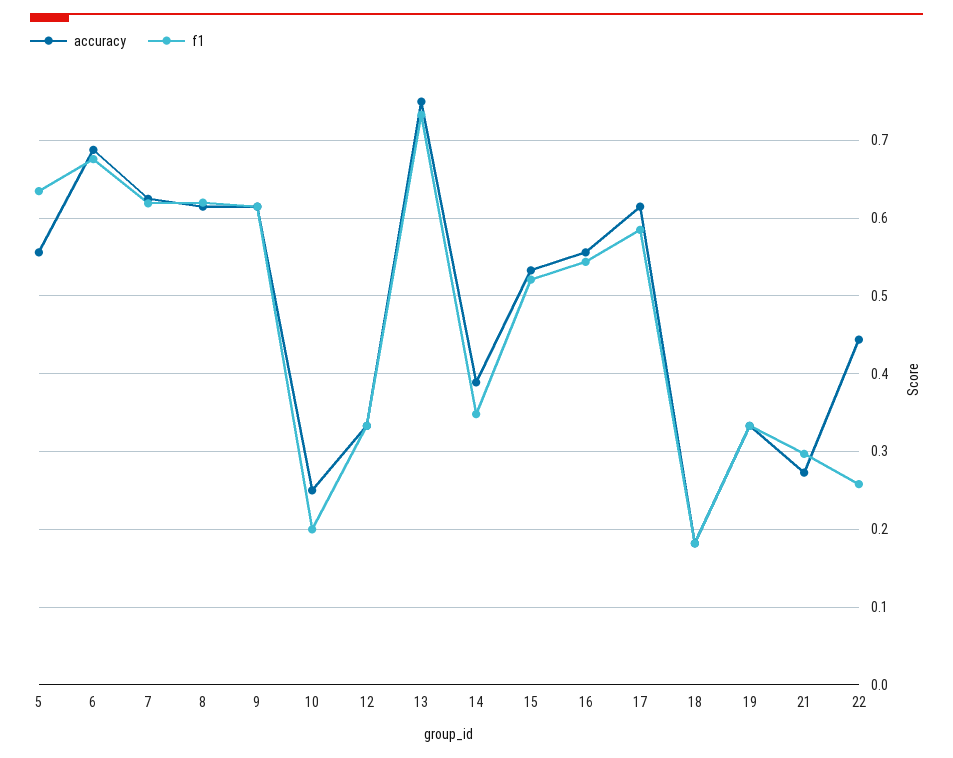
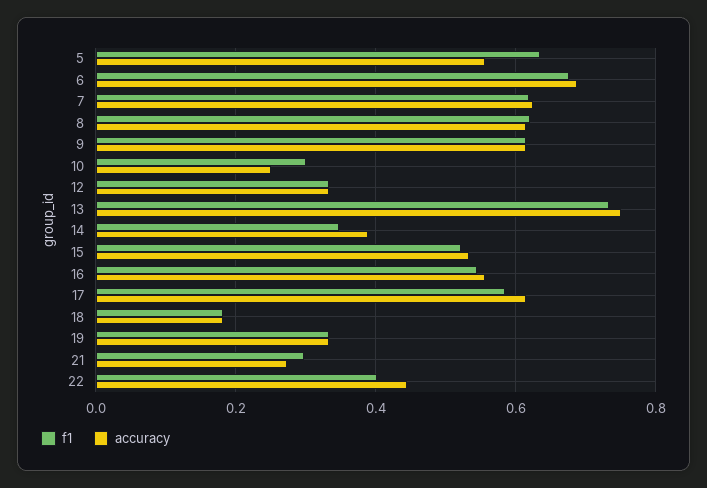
  {
    "accuracy": {
      "5": 0.56,
      "6": 0.69,
      "7": 0.63,
      "8": 0.62,
      "9": 0.62,
      "10": 0.25,
      "12": 0.33,
      "13": 0.75,
      "14": 0.39,
      "15": 0.53,
      "16": 0.56,
      "17": 0.62,
      "18": 0.18,
      "19": 0.33,
      "21": 0.27,
      "22": 0.44
    },
    "f1": {
      "5": 0.64,
      "6": 0.68,
      "7": 0.62,
      "8": 0.62,
      "9": 0.62,
-     "10": 0.2,
+     "10": 0.3,
      "12": 0.33,
      "13": 0.73,
      "14": 0.35,
      "15": 0.52,
      "16": 0.54,
      "17": 0.59,
      "18": 0.18,
      "19": 0.33,
      "21": 0.3,
-     "22": 0.26
+     "22": 0.4
    }
  }

